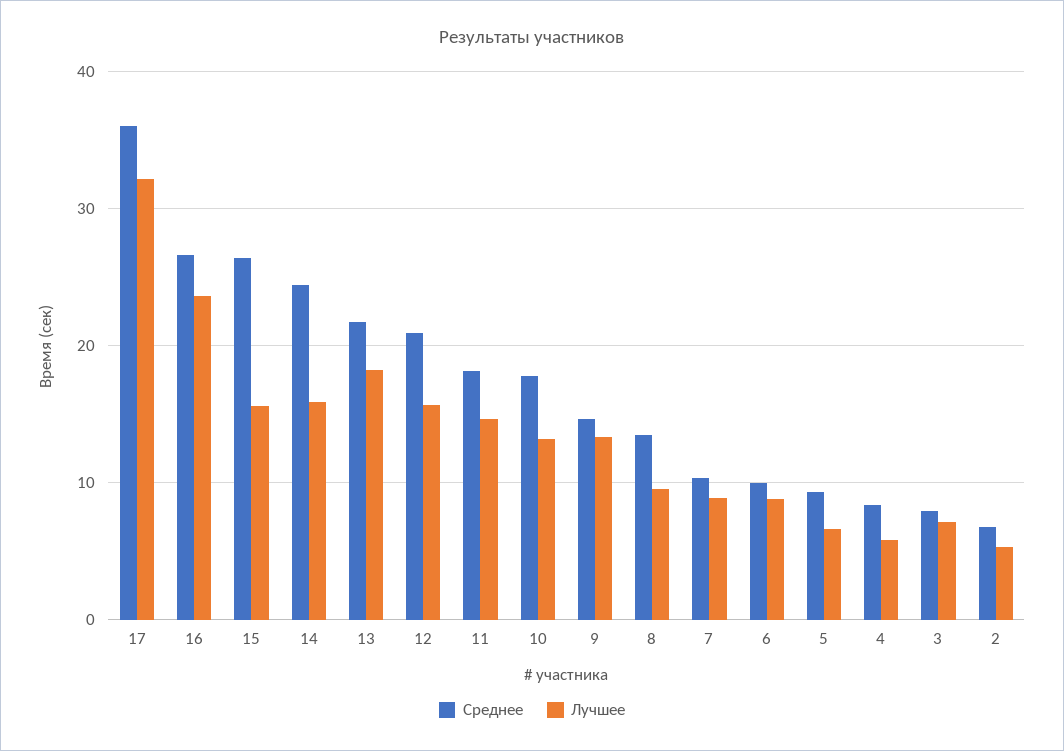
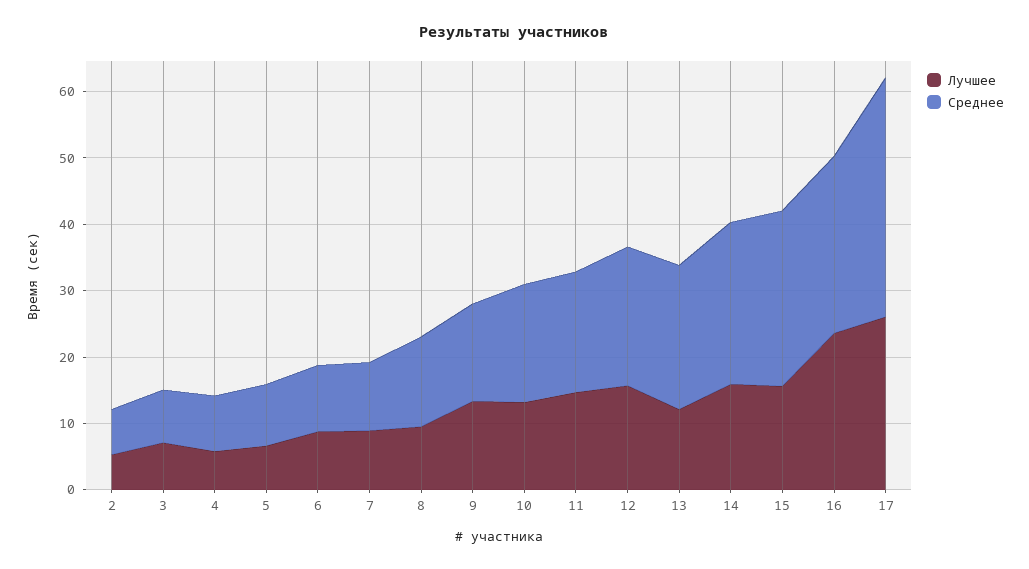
  {
    "Среднее": {
      "17": 36,
      "16": 27,
      "15": 26,
      "14": 24,
      "13": 22,
      "12": 21,
      "11": 18,
      "10": 18,
      "9": 15,
      "8": 14,
      "7": 10,
      "6": 10,
      "5": 9,
      "4": 8,
      "3": 8,
      "2": 7
    },
    "Лучшее": {
-     "17": 32,
+     "17": 26,
      "16": 24,
      "15": 16,
      "14": 16,
-     "13": 18,
+     "13": 12,
      "12": 16,
      "11": 15,
      "10": 13,
      "9": 13,
      "8": 10,
      "7": 9,
      "6": 9,
      "5": 7,
      "4": 6,
      "3": 7,
      "2": 5
    }
  }

